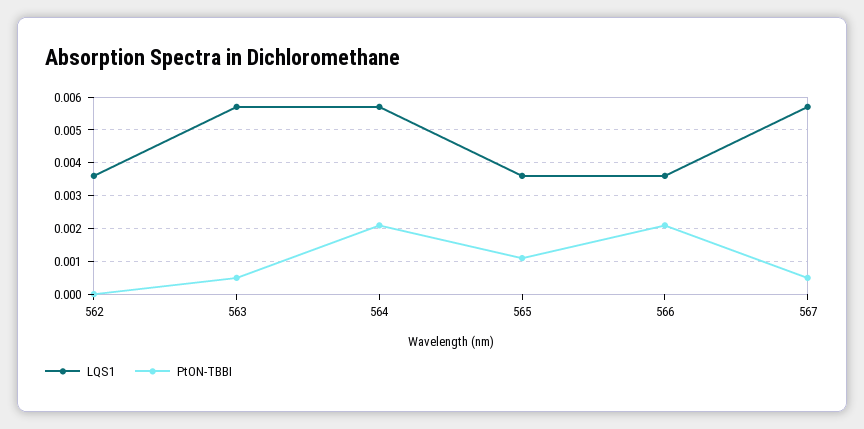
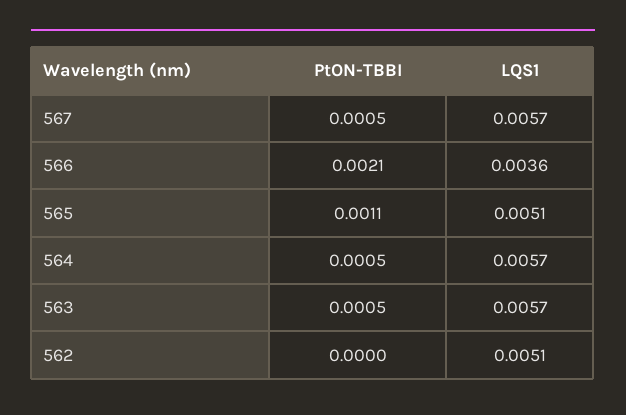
  {
    "LQS1": {
-     "562": 0.0035,
+     "562": 0.0051,
      "563": 0.0057,
      "564": 0.0057,
-     "565": 0.0035,
+     "565": 0.0051,
      "566": 0.0036,
      "567": 0.0057
    },
    "PtON-TBBI": {
      "562": 0,
      "563": 0.0005,
-     "564": 0.002,
+     "564": 0.0005,
      "565": 0.0011,
      "566": 0.0021,
      "567": 0.0005
    }
  }

